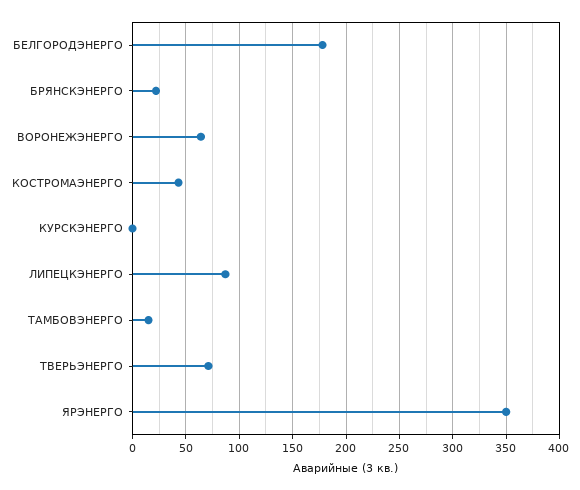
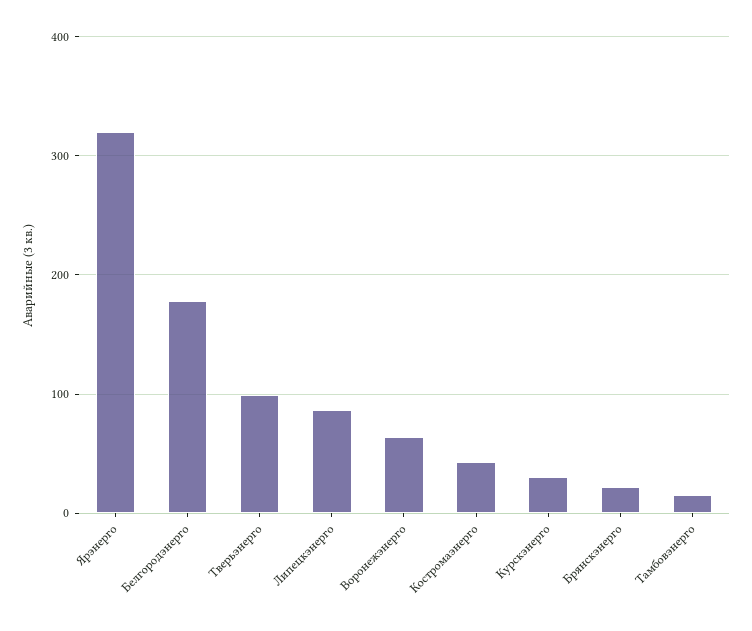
  {
    "БЕЛГОРОДЭНЕРГО": 180,
    "БРЯНСКЭНЕРГО": 20,
    "ВОРОНЕЖЭНЕРГО": 60,
    "КОСТРОМАЭНЕРГО": 40,
-   "КУРСКЭНЕРГО": 0,
+   "КУРСКЭНЕРГО": 30,
    "ЛИПЕЦКЭНЕРГО": 90,
    "ТАМБОВЭНЕРГО": 20,
-   "ТВЕРЬЭНЕРГО": 70,
+   "ТВЕРЬЭНЕРГО": 100,
-   "ЯРЭНЕРГО": 350
+   "ЯРЭНЕРГО": 320
  }

